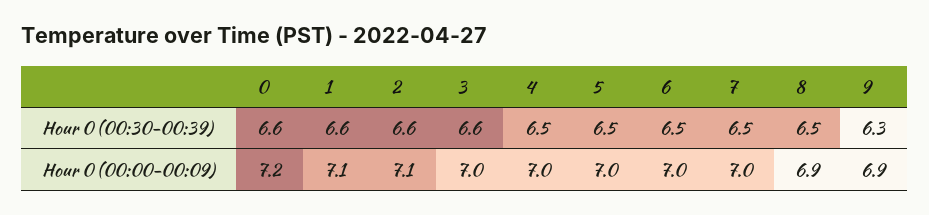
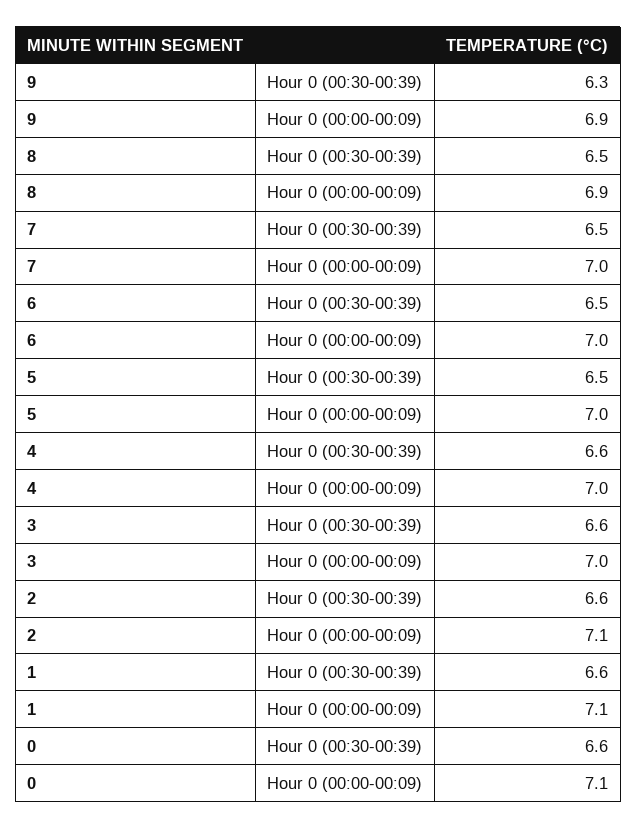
  {
    "0": {
      "Hour 0 (00:30-00:39)": 6.6,
-     "Hour 0 (00:00-00:09)": 7.2
+     "Hour 0 (00:00-00:09)": 7.1
    },
    "1": {
      "Hour 0 (00:30-00:39)": 6.6,
      "Hour 0 (00:00-00:09)": 7.1
    },
    "2": {
      "Hour 0 (00:30-00:39)": 6.6,
      "Hour 0 (00:00-00:09)": 7.1
    },
    "3": {
      "Hour 0 (00:30-00:39)": 6.6,
      "Hour 0 (00:00-00:09)": 7
    },
    "4": {
-     "Hour 0 (00:30-00:39)": 6.5,
+     "Hour 0 (00:30-00:39)": 6.6,
      "Hour 0 (00:00-00:09)": 7
    },
    "5": {
      "Hour 0 (00:30-00:39)": 6.5,
      "Hour 0 (00:00-00:09)": 7
    },
    "6": {
      "Hour 0 (00:30-00:39)": 6.5,
      "Hour 0 (00:00-00:09)": 7
    },
    "7": {
      "Hour 0 (00:30-00:39)": 6.5,
      "Hour 0 (00:00-00:09)": 7
    },
    "8": {
      "Hour 0 (00:30-00:39)": 6.5,
      "Hour 0 (00:00-00:09)": 6.9
    },
    "9": {
      "Hour 0 (00:30-00:39)": 6.3,
      "Hour 0 (00:00-00:09)": 6.9
    }
  }

